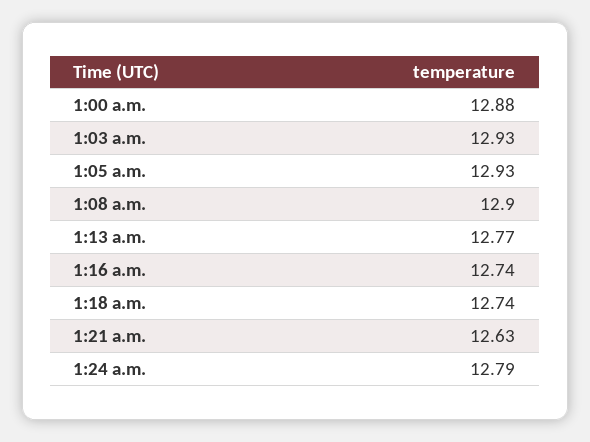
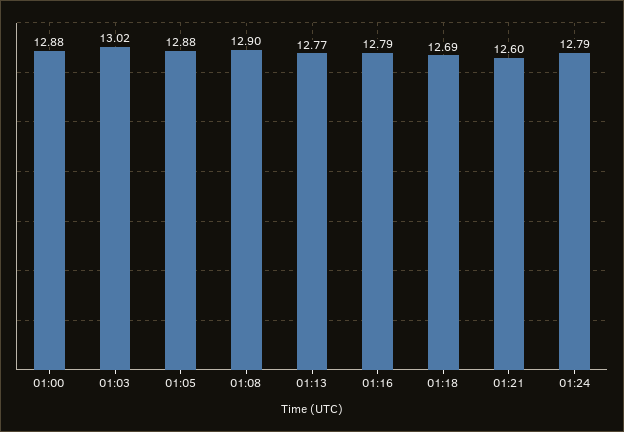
  {
    "1:00 a.m.": 12.88,
-   "1:03 a.m.": 12.93,
+   "1:03 a.m.": 13.02,
-   "1:05 a.m.": 12.93,
+   "1:05 a.m.": 12.88,
    "1:08 a.m.": 12.9,
    "1:13 a.m.": 12.77,
-   "1:16 a.m.": 12.74,
+   "1:16 a.m.": 12.79,
-   "1:18 a.m.": 12.74,
+   "1:18 a.m.": 12.69,
-   "1:21 a.m.": 12.63,
+   "1:21 a.m.": 12.6,
    "1:24 a.m.": 12.79
  }

